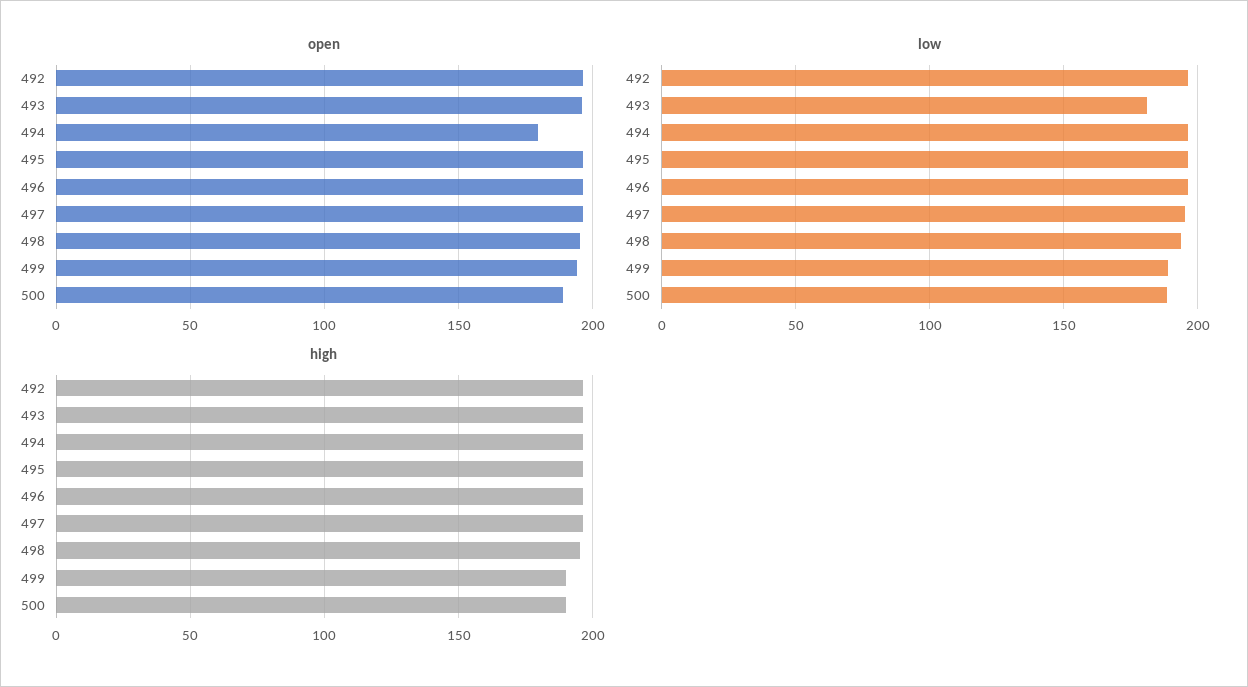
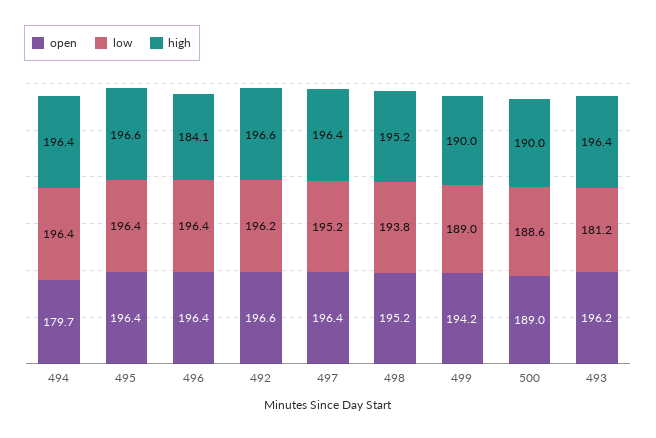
  {
    "open": {
      "492": 196.6,
      "493": 196.2,
      "494": 179.7,
      "495": 196.4,
      "496": 196.4,
      "497": 196.4,
      "498": 195.2,
      "499": 194.2,
      "500": 189
    },
    "low": {
      "492": 196.2,
      "493": 181.2,
      "494": 196.4,
      "495": 196.4,
      "496": 196.4,
      "497": 195.2,
      "498": 193.8,
      "499": 189,
      "500": 188.6
    },
    "high": {
      "492": 196.6,
      "493": 196.4,
      "494": 196.4,
      "495": 196.6,
-     "496": 195,
+     "496": 184.1,
      "497": 196.4,
      "498": 195.2,
      "499": 190,
      "500": 190
    }
  }

